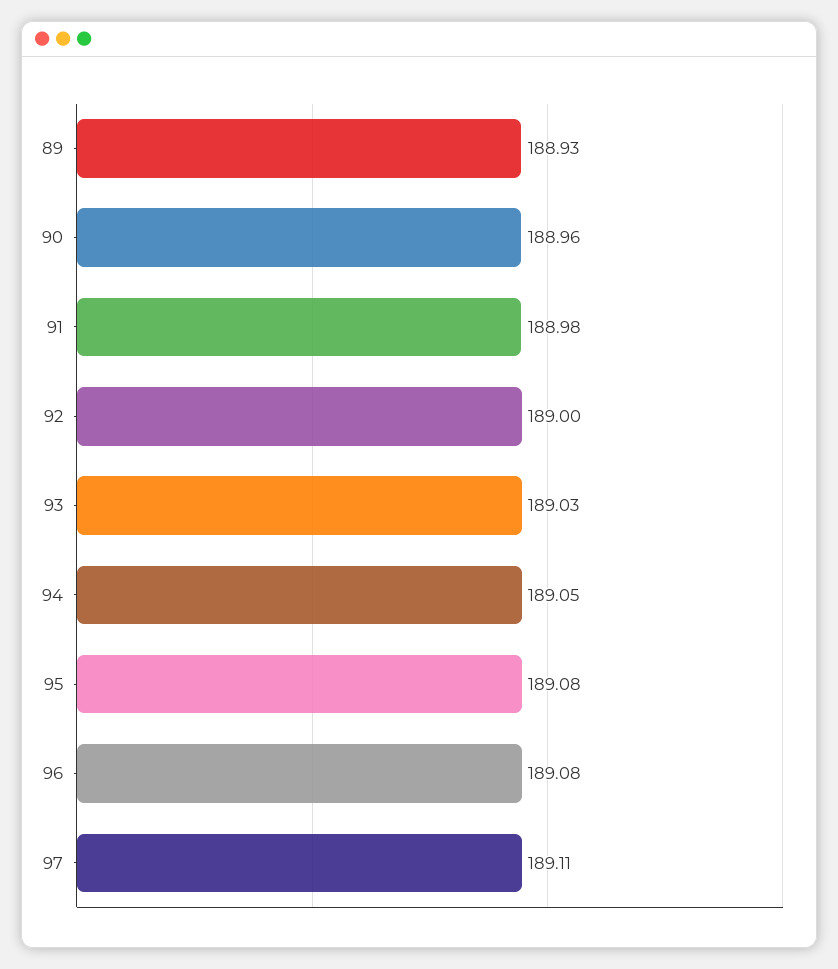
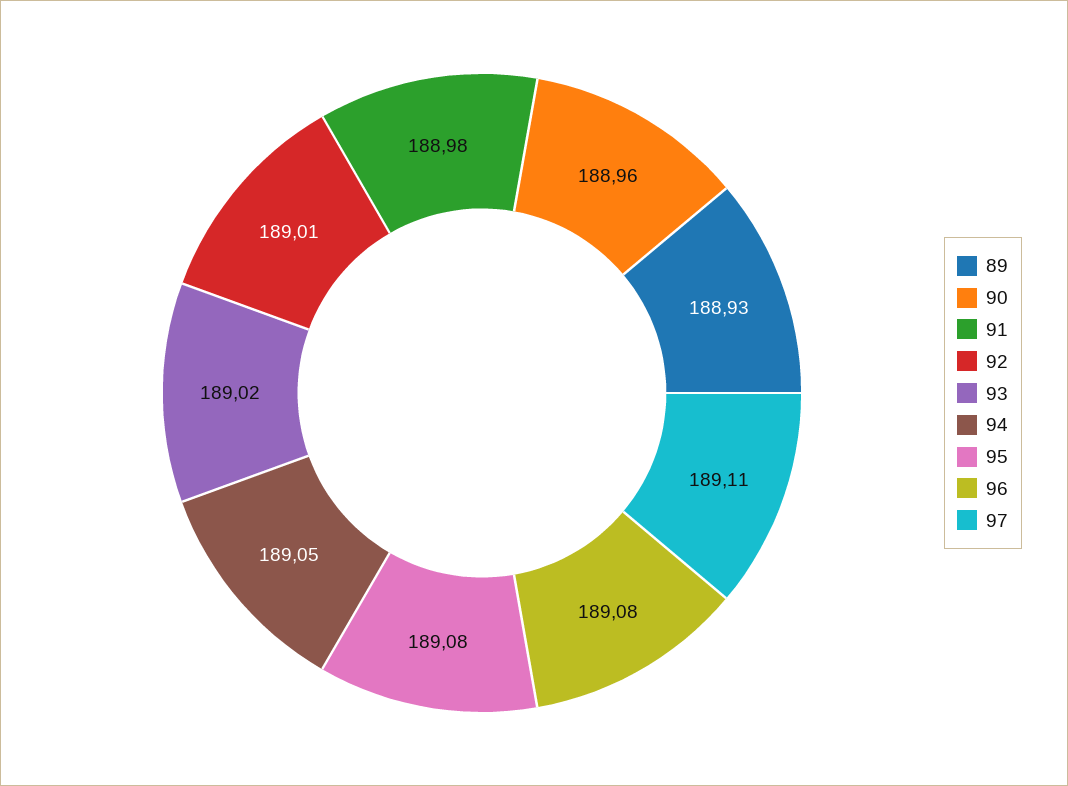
  {
    "89": 188.93,
    "90": 188.96,
    "91": 188.98,
-   "92": 189,
+   "92": 189.01,
-   "93": 189.03,
+   "93": 189.02,
    "94": 189.05,
    "95": 189.08,
    "96": 189.08,
    "97": 189.11
  }

